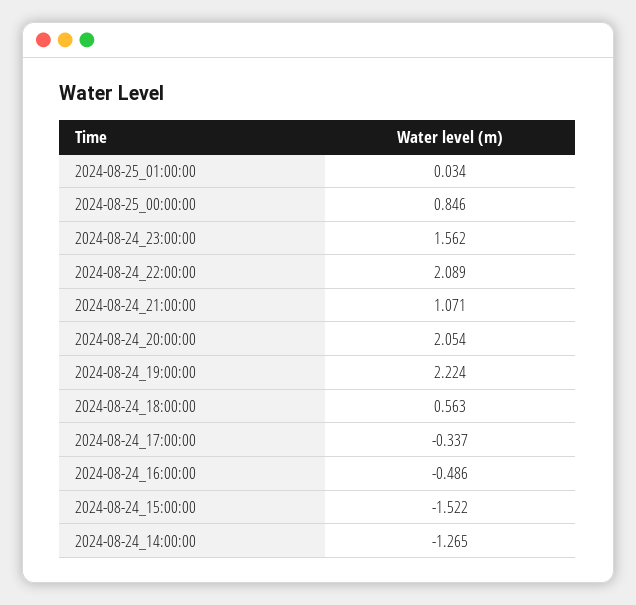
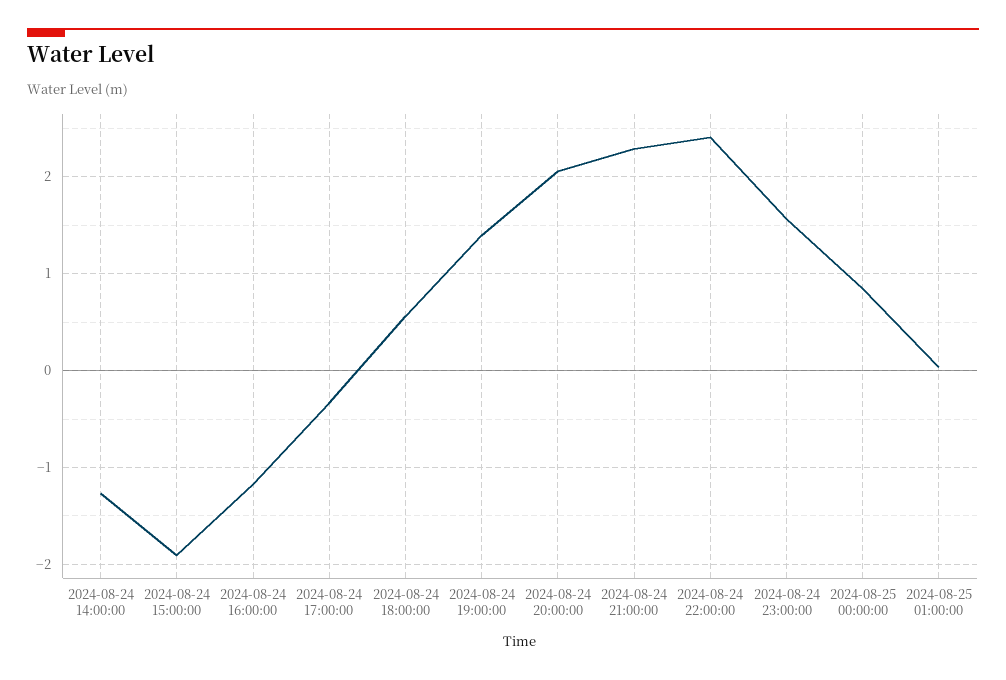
  {
    "2024-08-25_01:00:00": 0.034,
    "2024-08-25_00:00:00": 0.846,
    "2024-08-24_23:00:00": 1.562,
-   "2024-08-24_22:00:00": 2.089,
+   "2024-08-24_22:00:00": 2.4,
-   "2024-08-24_21:00:00": 1.071,
+   "2024-08-24_21:00:00": 2.3,
    "2024-08-24_20:00:00": 2.054,
-   "2024-08-24_19:00:00": 2.224,
+   "2024-08-24_19:00:00": 1.4,
    "2024-08-24_18:00:00": 0.563,
    "2024-08-24_17:00:00": -0.337,
-   "2024-08-24_16:00:00": -0.486,
+   "2024-08-24_16:00:00": -1.2,
-   "2024-08-24_15:00:00": -1.522,
+   "2024-08-24_15:00:00": -1.9,
    "2024-08-24_14:00:00": -1.265
  }

